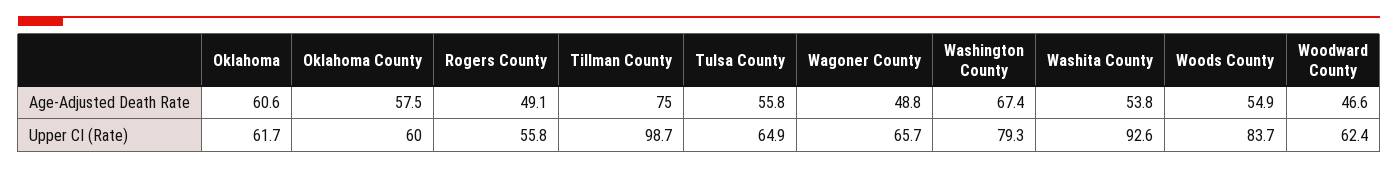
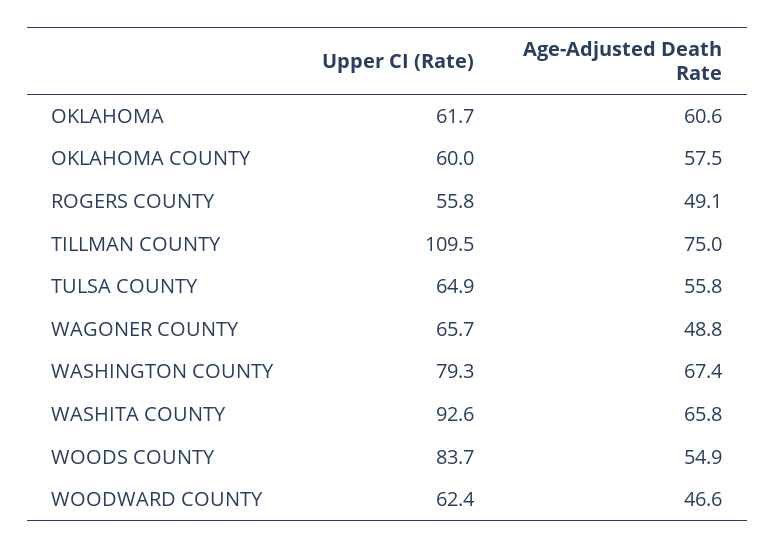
  {
    "Oklahoma": {
      "Age-Adjusted Death Rate": 60.6,
      "Upper CI (Rate)": 61.7
    },
    "Oklahoma County": {
      "Age-Adjusted Death Rate": 57.5,
      "Upper CI (Rate)": 60
    },
    "Rogers County": {
      "Age-Adjusted Death Rate": 49.1,
      "Upper CI (Rate)": 55.8
    },
    "Tillman County": {
      "Age-Adjusted Death Rate": 75,
-     "Upper CI (Rate)": 98.7
+     "Upper CI (Rate)": 109.5
    },
    "Tulsa County": {
      "Age-Adjusted Death Rate": 55.8,
      "Upper CI (Rate)": 64.9
    },
    "Wagoner County": {
      "Age-Adjusted Death Rate": 48.8,
      "Upper CI (Rate)": 65.7
    },
    "Washington County": {
      "Age-Adjusted Death Rate": 67.4,
      "Upper CI (Rate)": 79.3
    },
    "Washita County": {
-     "Age-Adjusted Death Rate": 53.8,
+     "Age-Adjusted Death Rate": 65.8,
      "Upper CI (Rate)": 92.6
    },
    "Woods County": {
      "Age-Adjusted Death Rate": 54.9,
      "Upper CI (Rate)": 83.7
    },
    "Woodward County": {
      "Age-Adjusted Death Rate": 46.6,
      "Upper CI (Rate)": 62.4
    }
  }

